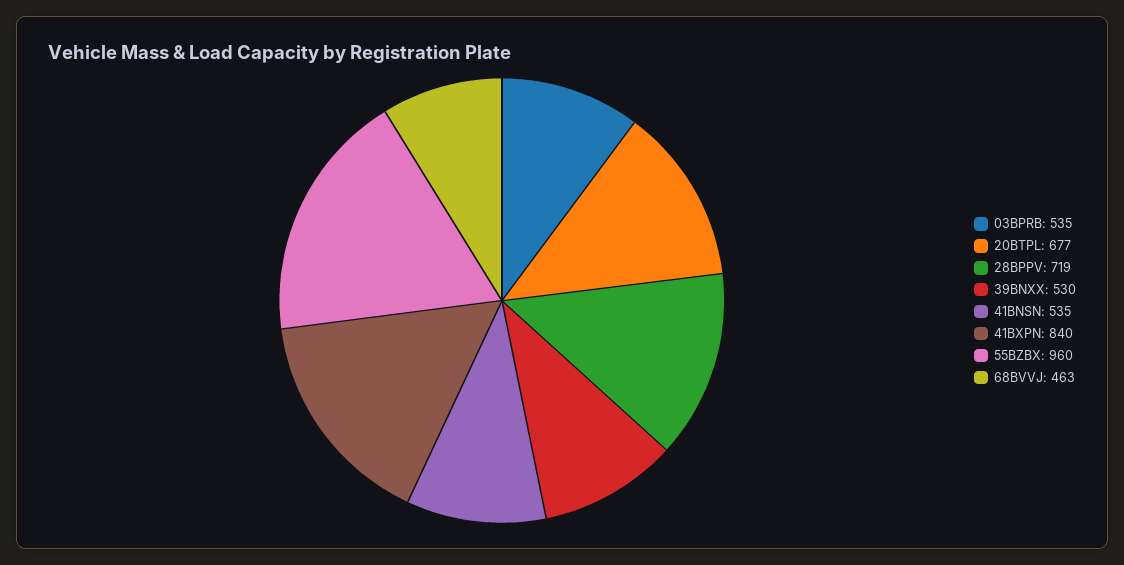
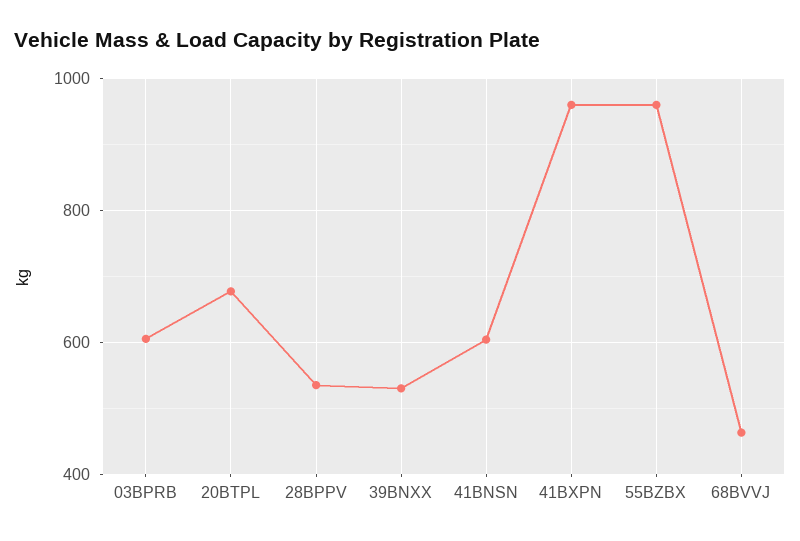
  {
-   "03BPRB": 535,
+   "03BPRB": 600,
    "20BTPL": 677,
-   "28BPPV": 719,
+   "28BPPV": 540,
    "39BNXX": 530,
-   "41BNSN": 535,
+   "41BNSN": 600,
-   "41BXPN": 840,
+   "41BXPN": 960,
    "55BZBX": 960,
    "68BVVJ": 463
  }

